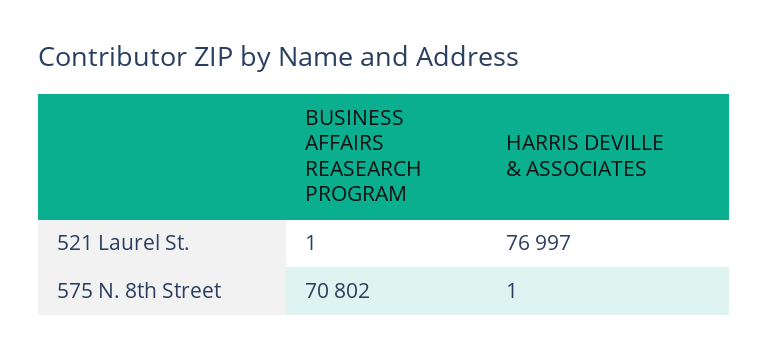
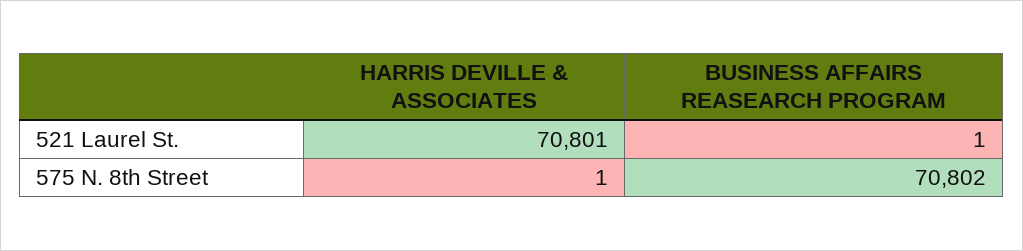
  {
    "BUSINESS AFFAIRS REASEARCH PROGRAM": {
      "521 Laurel St.": 1,
      "575 N. 8th Street": 70802
    },
    "HARRIS DEVILLE & ASSOCIATES": {
-     "521 Laurel St.": 76997,
+     "521 Laurel St.": 70801,
      "575 N. 8th Street": 1
    }
  }

